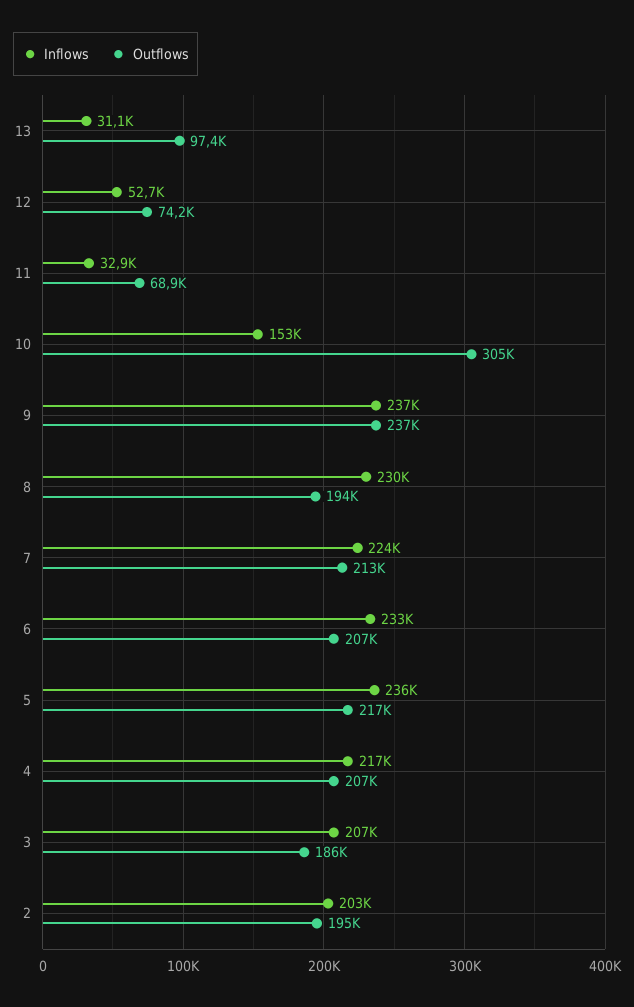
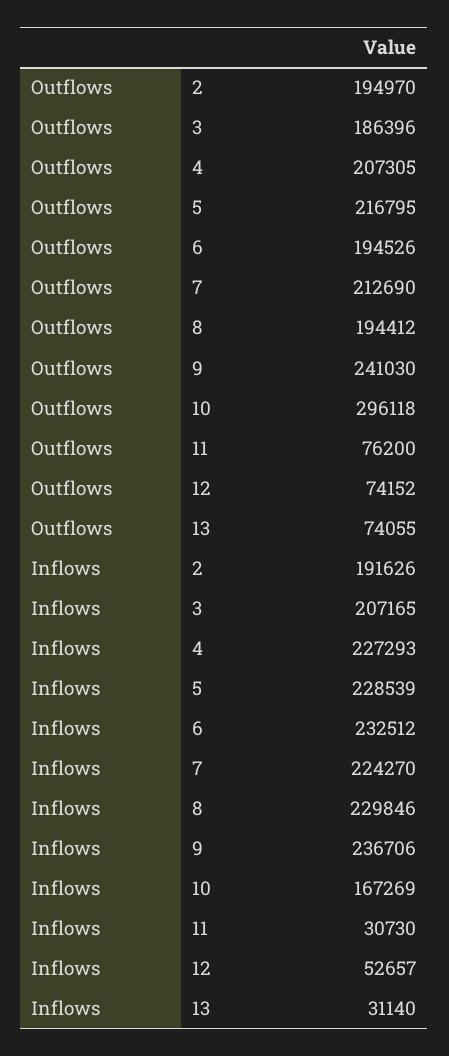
  {
    "Inflows": {
      "13": 31140,
      "12": 52657,
-     "11": 32900,
+     "11": 30730,
-     "10": 153000,
+     "10": 167269,
      "9": 236706,
      "8": 229846,
      "7": 224270,
      "6": 232512,
-     "5": 236000,
+     "5": 228539,
-     "4": 217000,
+     "4": 227293,
      "3": 207165,
-     "2": 203000
+     "2": 191626
    },
    "Outflows": {
-     "13": 97400,
+     "13": 74055,
      "12": 74152,
-     "11": 68900,
+     "11": 76200,
-     "10": 305000,
+     "10": 296118,
-     "9": 237000,
+     "9": 241030,
      "8": 194412,
      "7": 212690,
-     "6": 207000,
+     "6": 194526,
      "5": 216795,
      "4": 207305,
      "3": 186396,
      "2": 194970
    }
  }

